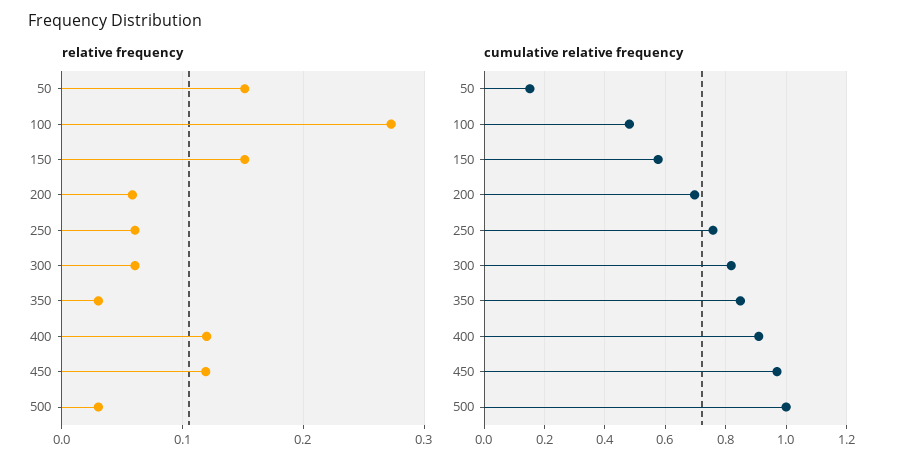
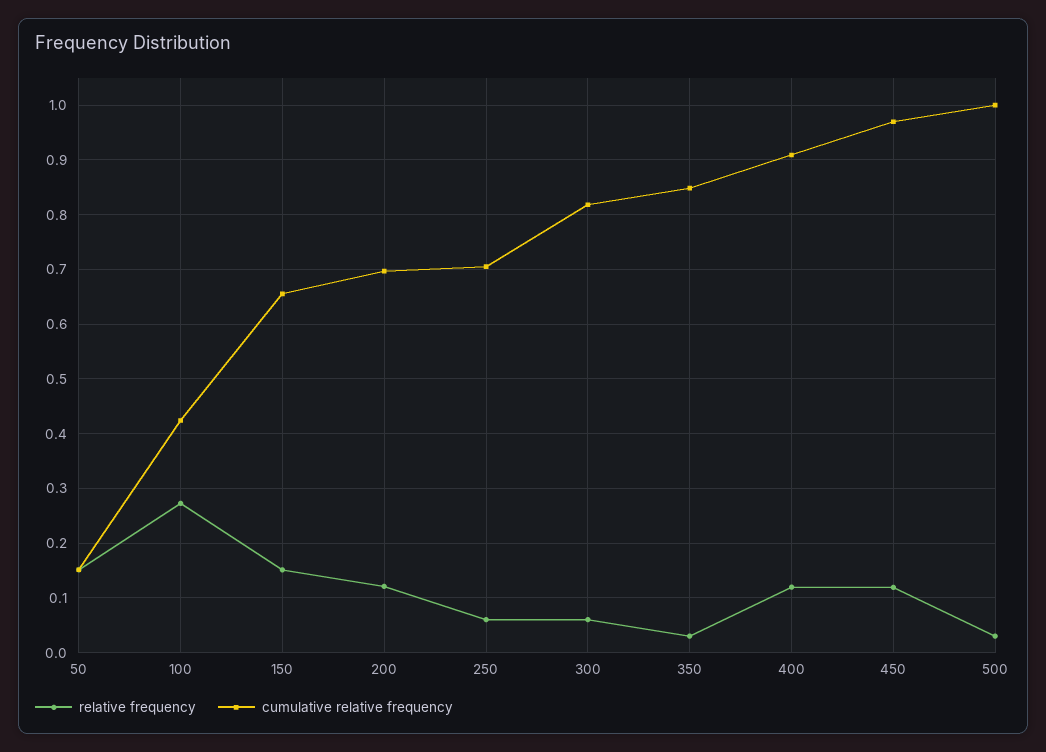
  {
    "relative frequency": {
      "50": 0.15,
      "100": 0.27,
      "150": 0.15,
-     "200": 0.06,
+     "200": 0.12,
      "250": 0.06,
      "300": 0.06,
      "350": 0.03,
      "400": 0.12,
      "450": 0.12,
      "500": 0.03
    },
    "cumulative relative frequency": {
      "50": 0.16,
-     "100": 0.48,
+     "100": 0.42,
-     "150": 0.58,
+     "150": 0.66,
      "200": 0.7,
-     "250": 0.76,
+     "250": 0.7,
      "300": 0.82,
      "350": 0.84,
      "400": 0.9,
      "450": 0.96,
      "500": 1
    }
  }

